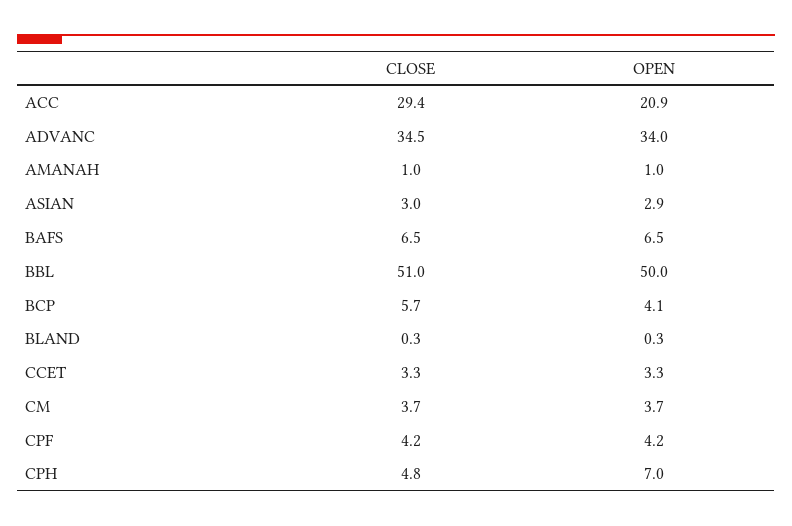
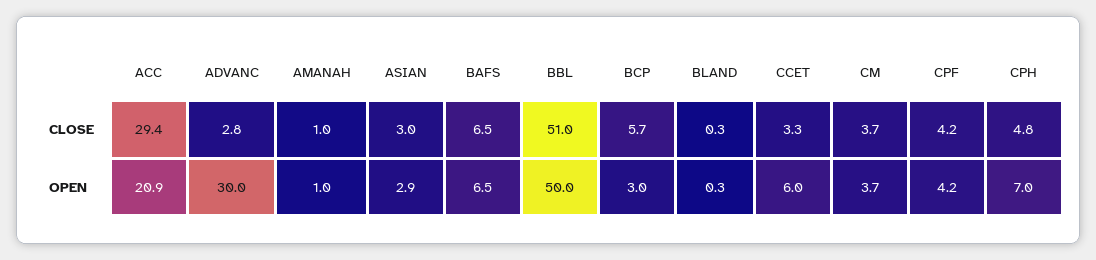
  {
    "CLOSE": {
      "ACC": 29.4,
-     "ADVANC": 34.5,
+     "ADVANC": 2.8,
      "AMANAH": 1,
      "ASIAN": 3,
      "BAFS": 6.5,
      "BBL": 51,
      "BCP": 5.7,
      "BLAND": 0.3,
      "CCET": 3.3,
      "CM": 3.7,
      "CPF": 4.2,
      "CPH": 4.8
    },
    "OPEN": {
      "ACC": 20.9,
-     "ADVANC": 34,
+     "ADVANC": 30,
      "AMANAH": 1,
      "ASIAN": 2.9,
      "BAFS": 6.5,
      "BBL": 50,
-     "BCP": 4.1,
+     "BCP": 3,
      "BLAND": 0.3,
-     "CCET": 3.3,
+     "CCET": 6,
      "CM": 3.7,
      "CPF": 4.2,
      "CPH": 7
    }
  }

